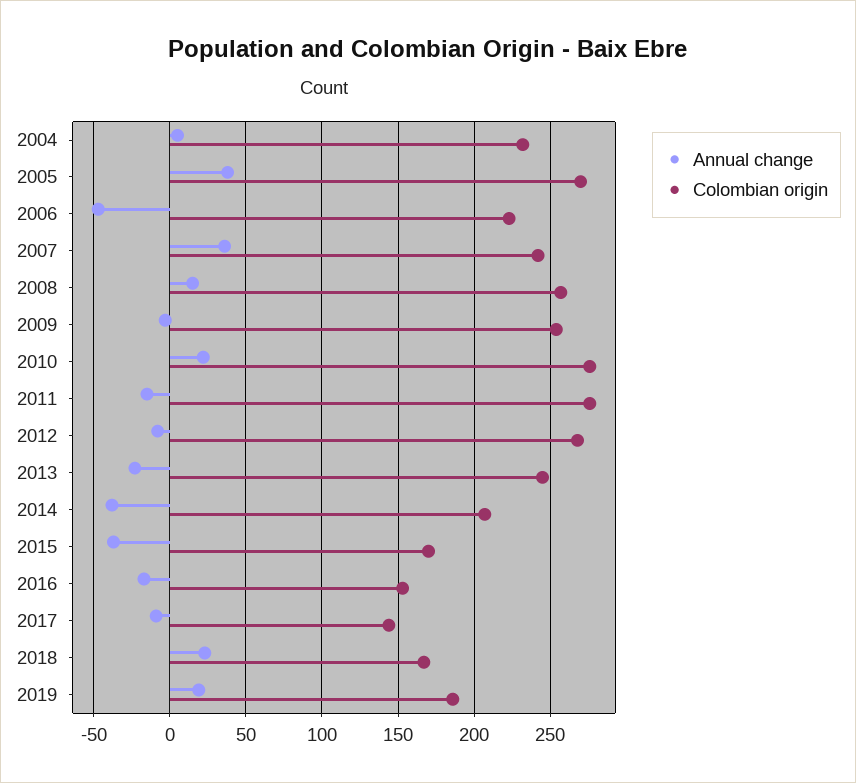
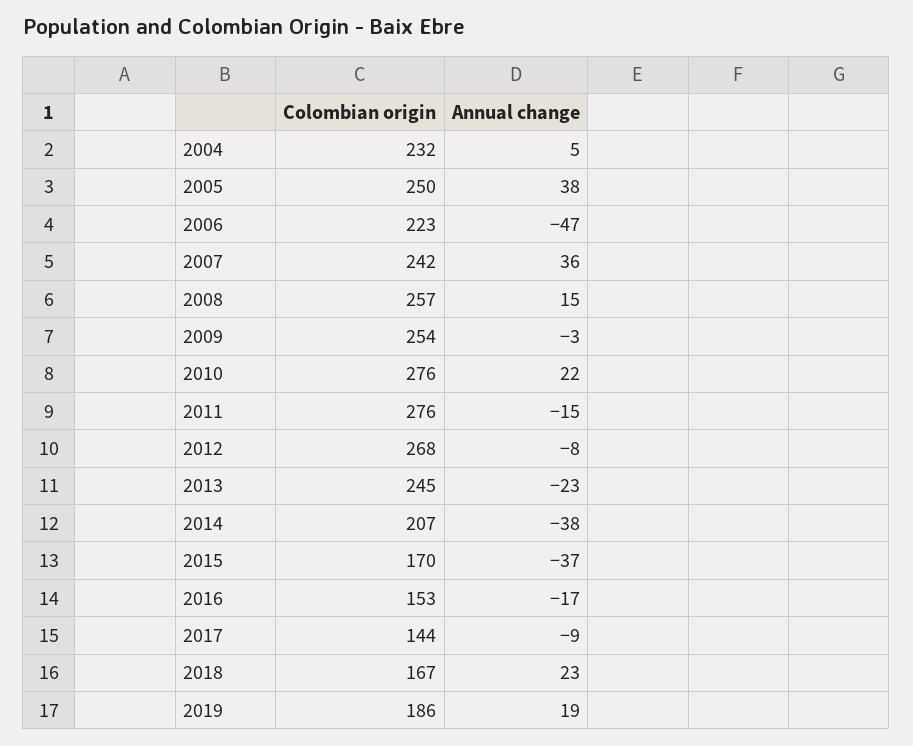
  {
    "Annual change": {
      "2004": 5,
      "2005": 38,
      "2006": -47,
      "2007": 36,
      "2008": 15,
      "2009": -3,
      "2010": 22,
      "2011": -15,
      "2012": -8,
      "2013": -23,
      "2014": -38,
      "2015": -37,
      "2016": -17,
      "2017": -9,
      "2018": 23,
      "2019": 19
    },
    "Colombian origin": {
      "2004": 232,
-     "2005": 270,
+     "2005": 250,
      "2006": 223,
      "2007": 242,
      "2008": 257,
      "2009": 254,
      "2010": 276,
      "2011": 276,
      "2012": 268,
      "2013": 245,
      "2014": 207,
      "2015": 170,
      "2016": 153,
      "2017": 144,
      "2018": 167,
      "2019": 186
    }
  }

